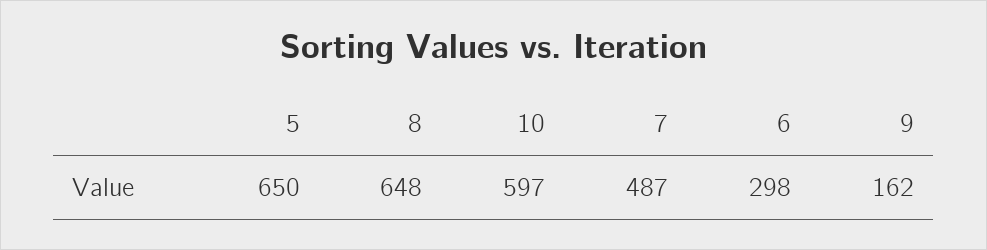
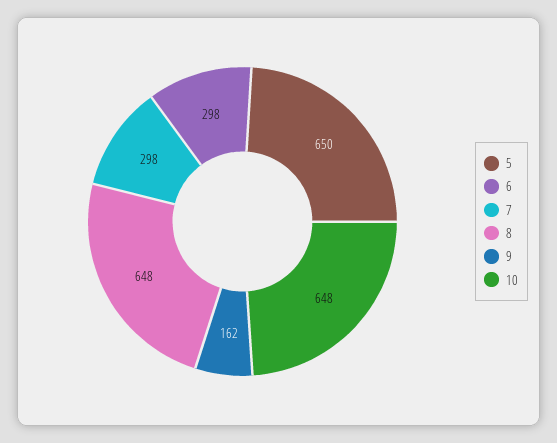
  {
    "5": 650,
    "8": 648,
-   "10": 597,
+   "10": 648,
-   "7": 487,
+   "7": 298,
    "6": 298,
    "9": 162
  }

